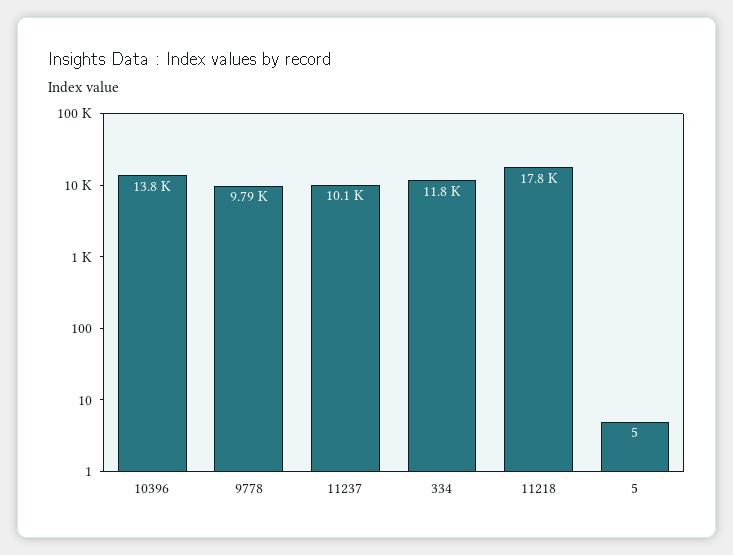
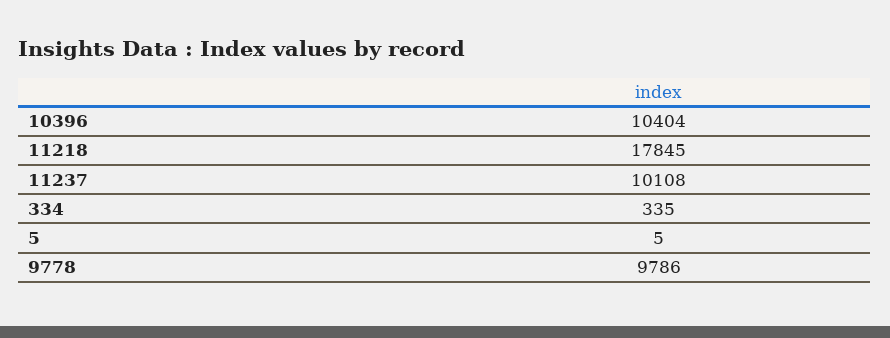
  {
-   "10396": 13800,
+   "10396": 10404,
    "9778": 9786,
    "11237": 10108,
-   "334": 11800,
+   "334": 335,
    "11218": 17845,
    "5": 5
  }

